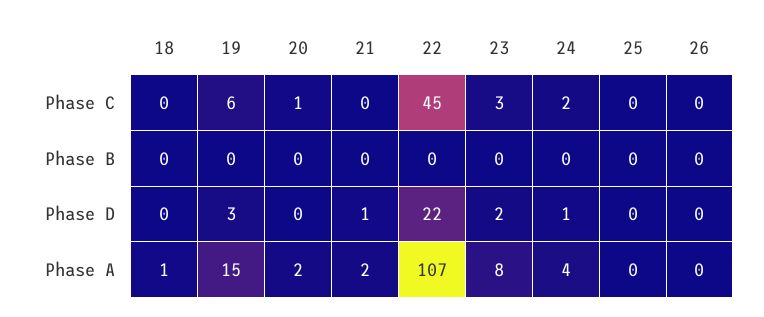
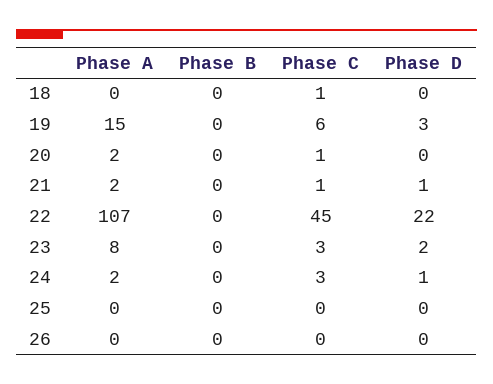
  {
    "18": {
-     "Phase C": 0,
+     "Phase C": 1,
      "Phase B": 0,
      "Phase D": 0,
-     "Phase A": 1
+     "Phase A": 0
    },
    "19": {
      "Phase C": 6,
      "Phase B": 0,
      "Phase D": 3,
      "Phase A": 15
    },
    "20": {
      "Phase C": 1,
      "Phase B": 0,
      "Phase D": 0,
      "Phase A": 2
    },
    "21": {
-     "Phase C": 0,
+     "Phase C": 1,
      "Phase B": 0,
      "Phase D": 1,
      "Phase A": 2
    },
    "22": {
      "Phase C": 45,
      "Phase B": 0,
      "Phase D": 22,
      "Phase A": 107
    },
    "23": {
      "Phase C": 3,
      "Phase B": 0,
      "Phase D": 2,
      "Phase A": 8
    },
    "24": {
-     "Phase C": 2,
+     "Phase C": 3,
      "Phase B": 0,
      "Phase D": 1,
-     "Phase A": 4
+     "Phase A": 2
    },
    "25": {
      "Phase C": 0,
      "Phase B": 0,
      "Phase D": 0,
      "Phase A": 0
    },
    "26": {
      "Phase C": 0,
      "Phase B": 0,
      "Phase D": 0,
      "Phase A": 0
    }
  }

